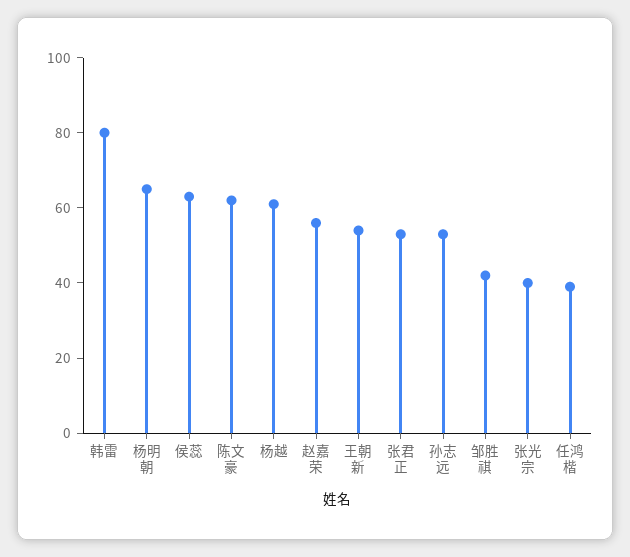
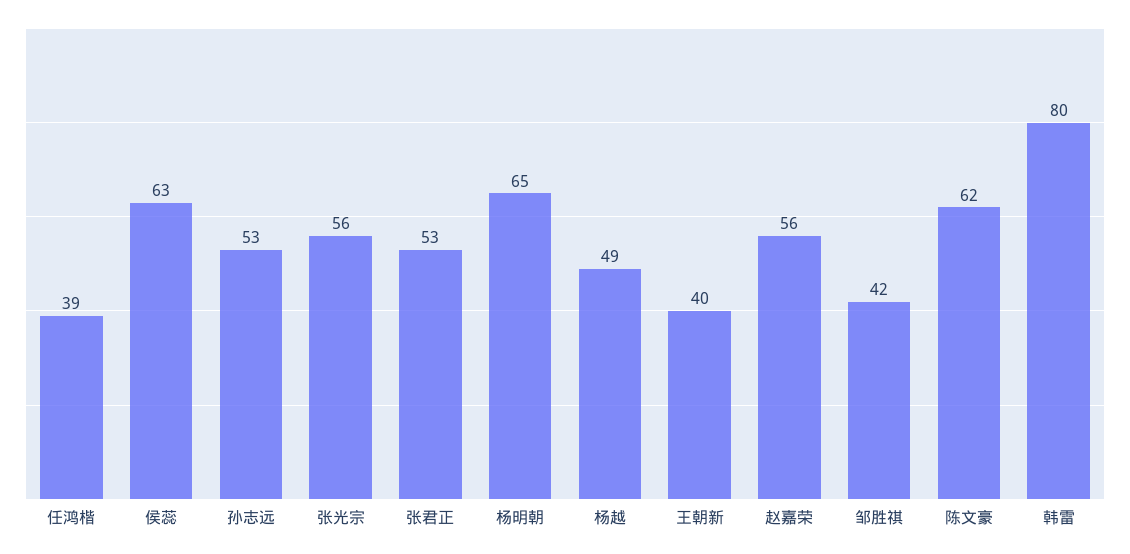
  {
    "韩雷": 80,
    "杨明朝": 65,
    "侯蕊": 63,
    "陈文豪": 62,
-   "杨越": 60,
+   "杨越": 49,
    "赵嘉荣": 56,
-   "王朝新": 55,
+   "王朝新": 40,
    "张君正": 53,
    "孙志远": 53,
    "邹胜祺": 42,
-   "张光宗": 40,
+   "张光宗": 56,
    "任鸿楷": 39
  }

